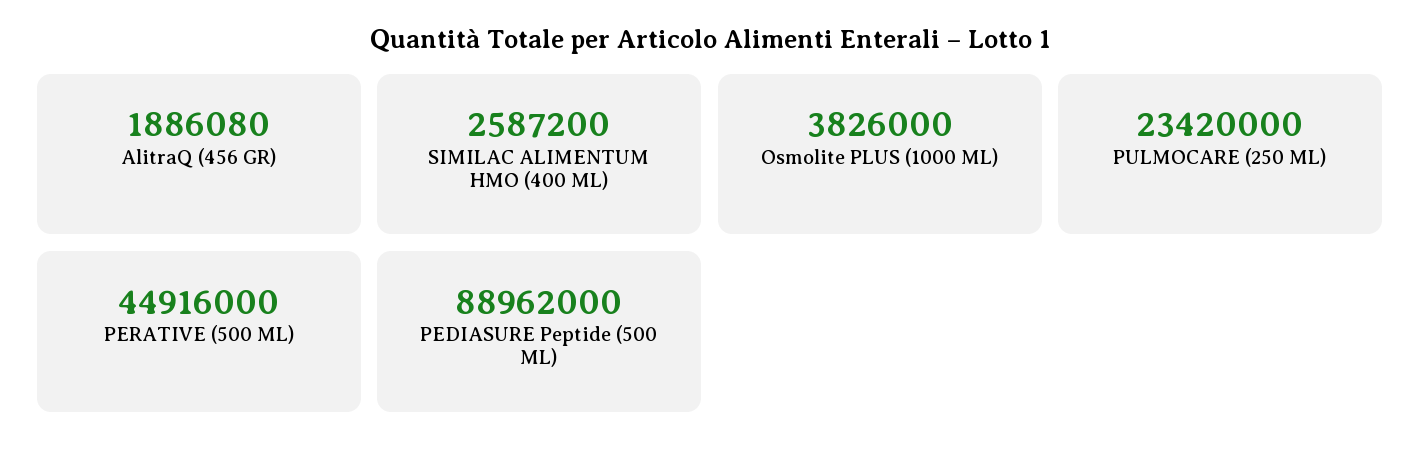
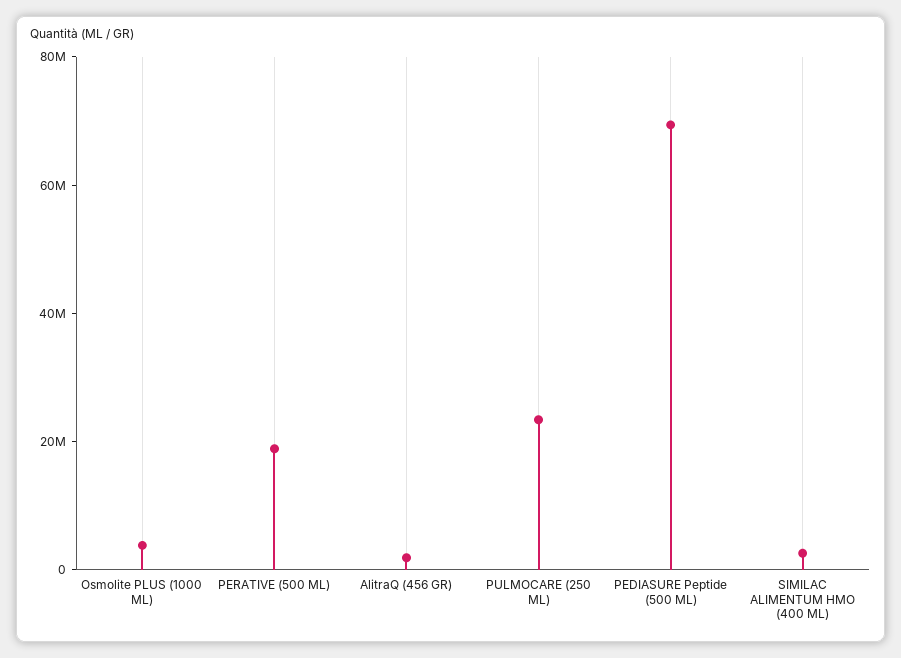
  {
    "AlitraQ (456 GR)": 1886080,
    "SIMILAC ALIMENTUM HMO (400 ML)": 2587200,
    "Osmolite PLUS (1000 ML)": 3826000,
    "PULMOCARE (250 ML)": 23420000,
-   "PERATIVE (500 ML)": 44916000,
+   "PERATIVE (500 ML)": 20000000,
-   "PEDIASURE Peptide (500 ML)": 88962000
+   "PEDIASURE Peptide (500 ML)": 70000000
  }

